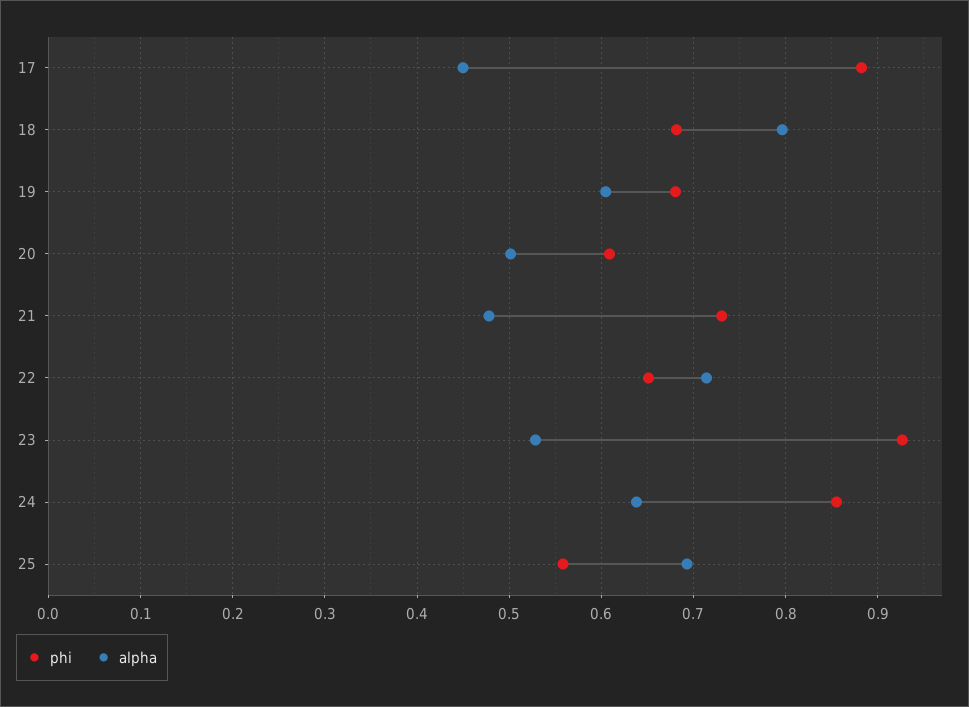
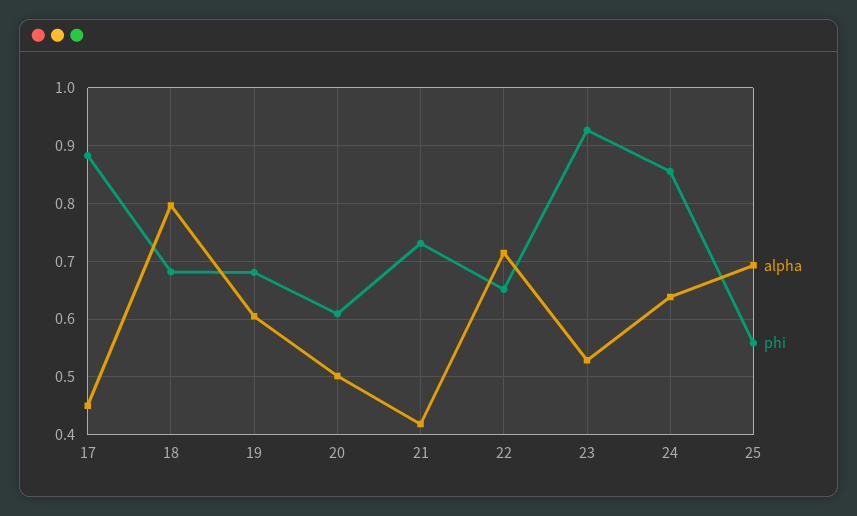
  {
    "phi": {
      "17": 0.88,
      "18": 0.68,
      "19": 0.68,
      "20": 0.61,
      "21": 0.73,
      "22": 0.65,
      "23": 0.93,
      "24": 0.86,
      "25": 0.56
    },
    "alpha": {
      "17": 0.45,
      "18": 0.8,
      "19": 0.6,
      "20": 0.5,
-     "21": 0.48,
+     "21": 0.42,
      "22": 0.71,
      "23": 0.53,
      "24": 0.64,
      "25": 0.69
    }
  }

